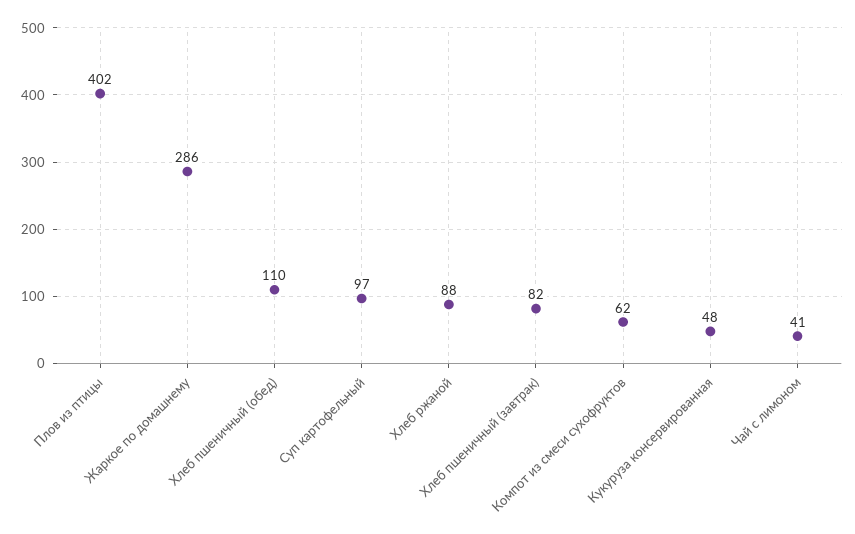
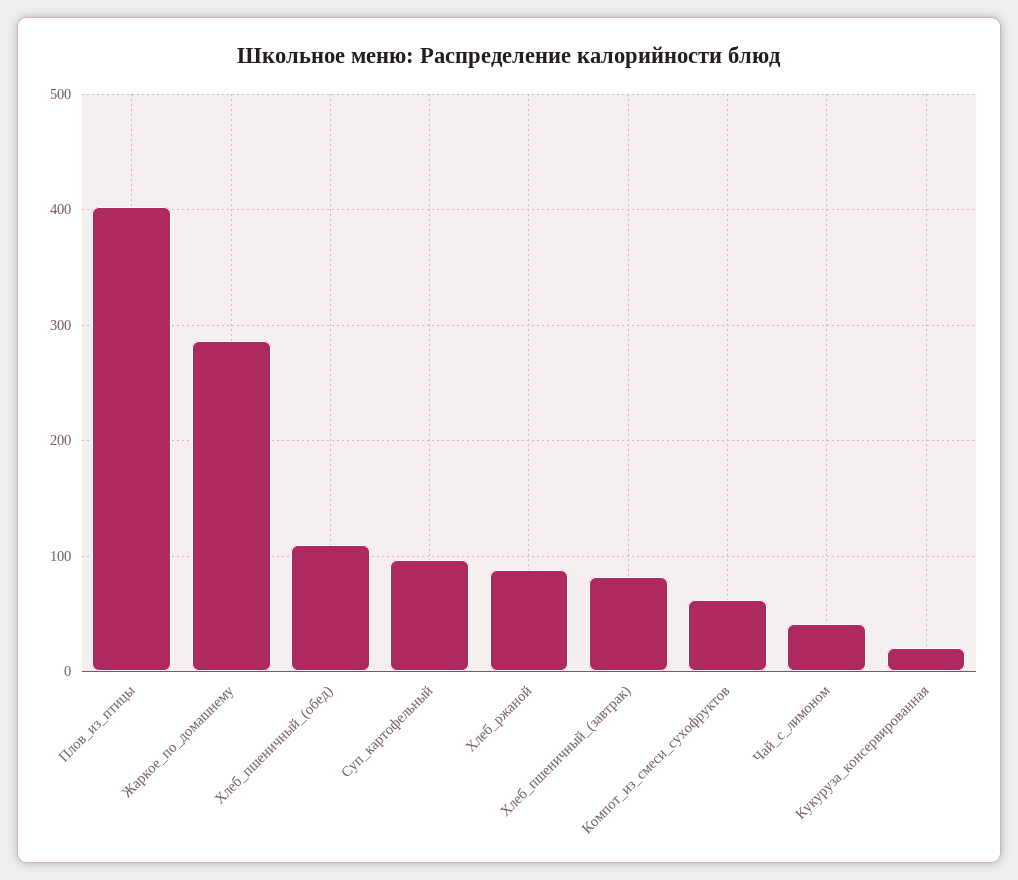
  {
    "Плов из птицы": 402,
    "Жаркое по домашнему": 286,
    "Хлеб пшеничный (обед)": 110,
    "Суп картофельный": 97,
    "Хлеб ржаной": 88,
    "Хлеб пшеничный (завтрак)": 82,
    "Компот из смеси сухофруктов": 62,
-   "Кукуруза консервированная": 48,
+   "Кукуруза консервированная": 20,
    "Чай с лимоном": 41
  }

